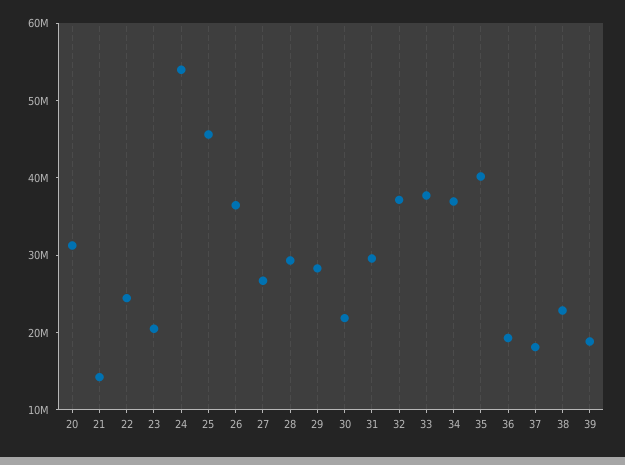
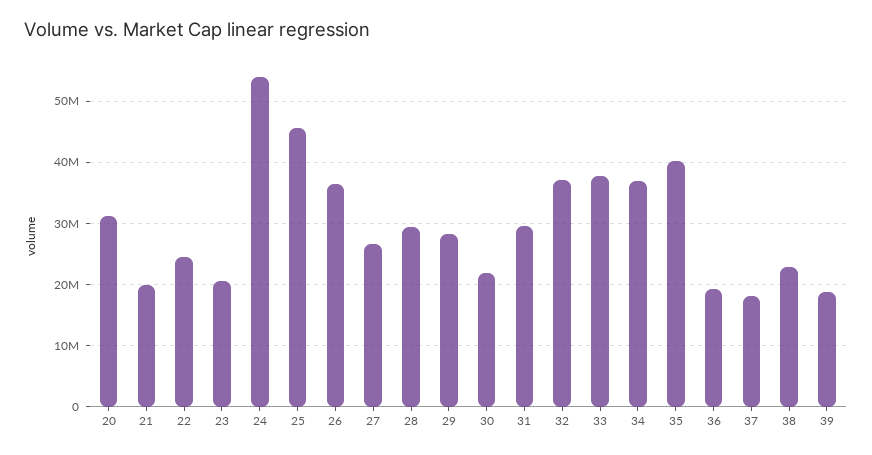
  {
    "20": 31000000,
-   "21": 14000000,
+   "21": 20000000,
    "22": 24000000,
    "23": 21000000,
    "24": 54000000,
    "25": 46000000,
    "26": 36000000,
    "27": 27000000,
    "28": 29000000,
    "29": 28000000,
    "30": 22000000,
    "31": 30000000,
    "32": 37000000,
    "33": 38000000,
    "34": 37000000,
    "35": 40000000,
    "36": 19000000,
    "37": 18000000,
    "38": 23000000,
    "39": 19000000
  }

